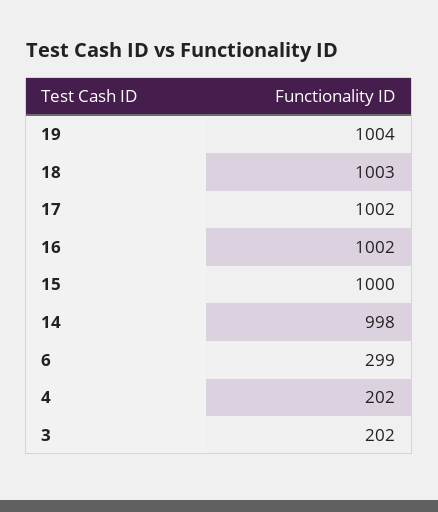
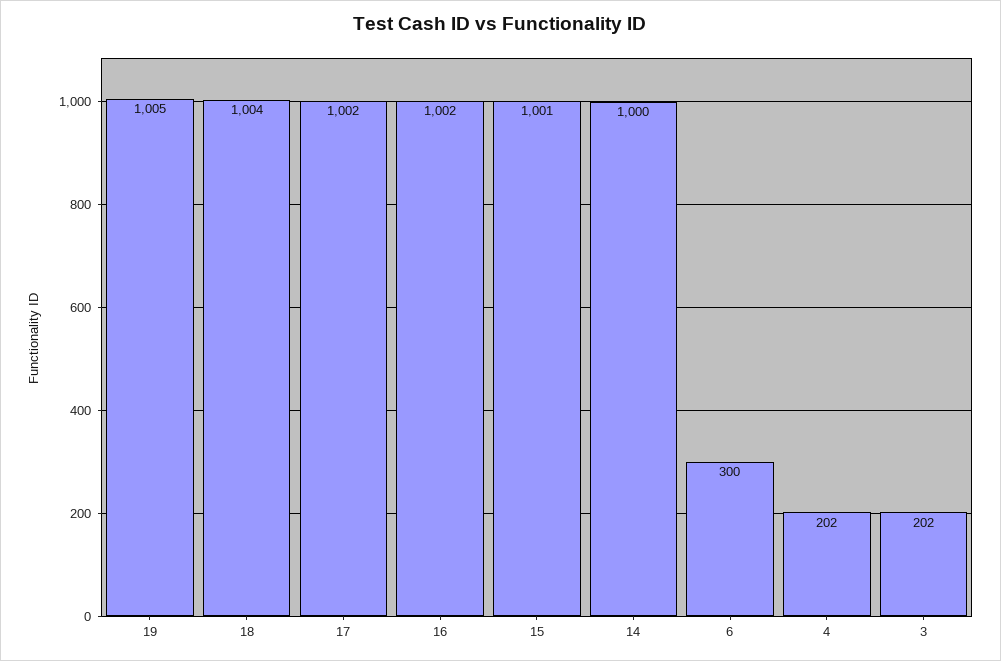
  {
-   "19": 1004,
+   "19": 1005,
-   "18": 1003,
+   "18": 1004,
    "17": 1002,
    "16": 1002,
-   "15": 1000,
+   "15": 1001,
-   "14": 998,
+   "14": 1000,
-   "6": 299,
+   "6": 300,
    "4": 202,
    "3": 202
  }

